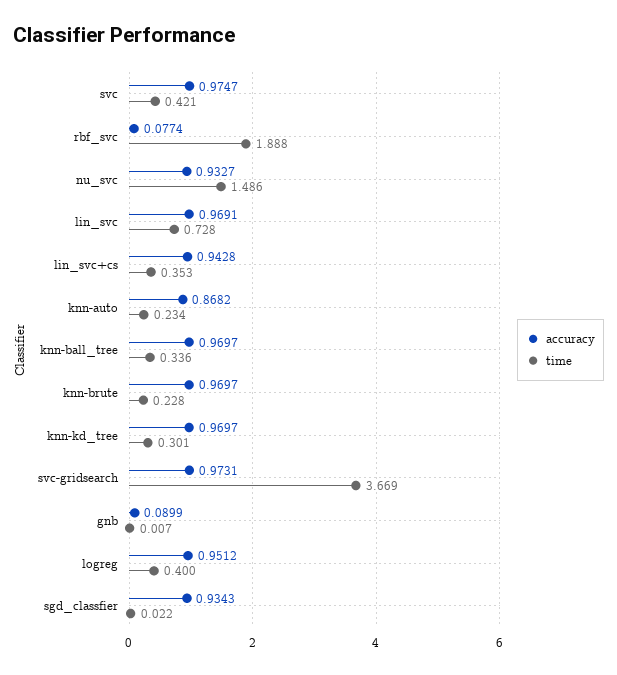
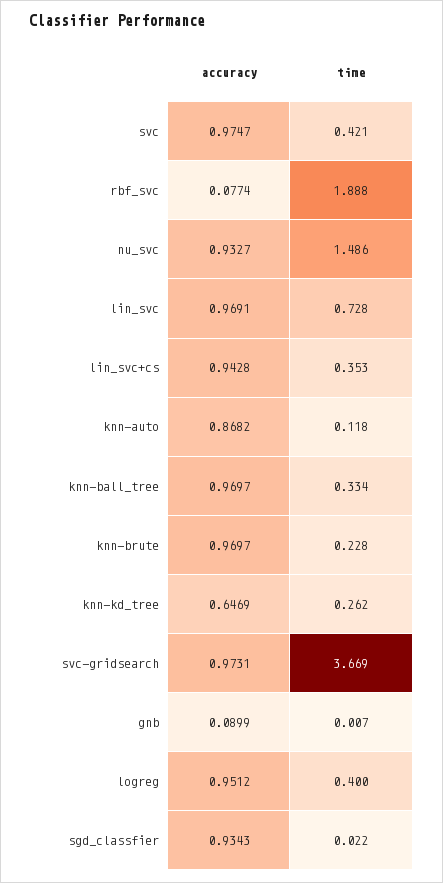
  {
    "accuracy": {
      "svc": 0.9747,
      "rbf_svc": 0.0774,
      "nu_svc": 0.9327,
      "lin_svc": 0.9691,
      "lin_svc+cs": 0.9428,
      "knn-auto": 0.8682,
      "knn-ball_tree": 0.9697,
      "knn-brute": 0.9697,
-     "knn-kd_tree": 0.9697,
+     "knn-kd_tree": 0.6469,
      "svc-gridsearch": 0.9731,
      "gnb": 0.0899,
      "logreg": 0.9512,
      "sgd_classfier": 0.9343
    },
    "time": {
      "svc": 0.421,
      "rbf_svc": 1.888,
      "nu_svc": 1.486,
      "lin_svc": 0.728,
      "lin_svc+cs": 0.353,
-     "knn-auto": 0.234,
+     "knn-auto": 0.118,
-     "knn-ball_tree": 0.336,
+     "knn-ball_tree": 0.334,
      "knn-brute": 0.228,
-     "knn-kd_tree": 0.301,
+     "knn-kd_tree": 0.262,
      "svc-gridsearch": 3.669,
      "gnb": 0.007,
      "logreg": 0.4,
      "sgd_classfier": 0.022
    }
  }

